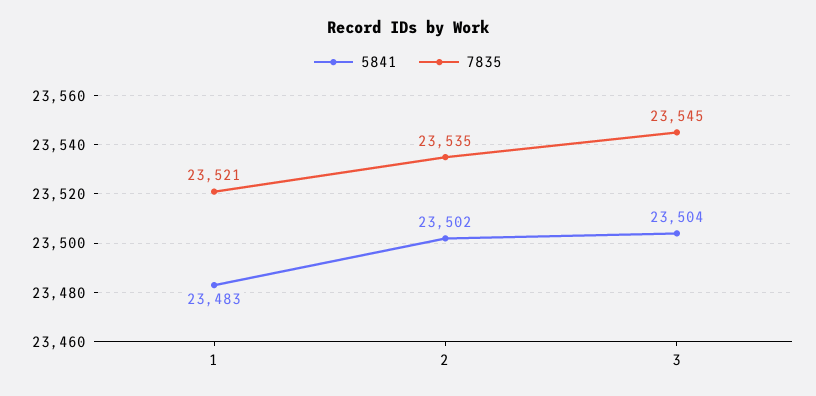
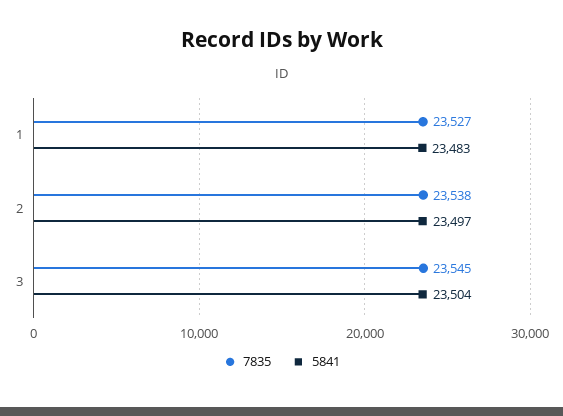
  {
    "5841": {
      "1": 23483,
-     "2": 23502,
+     "2": 23497,
      "3": 23504
    },
    "7835": {
-     "1": 23521,
+     "1": 23527,
-     "2": 23535,
+     "2": 23538,
      "3": 23545
    }
  }

